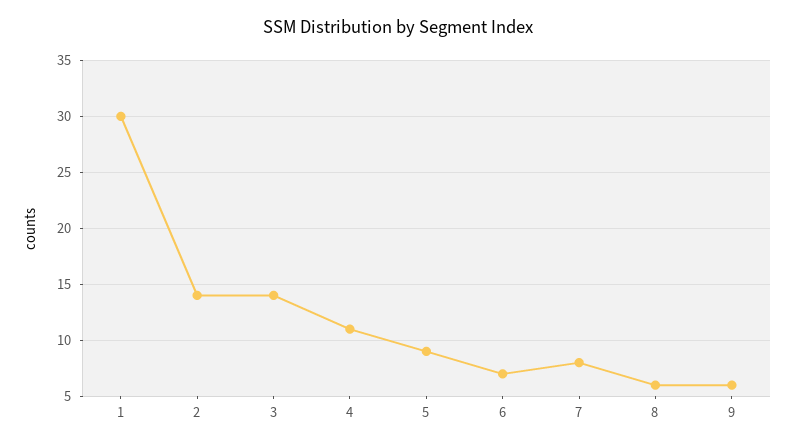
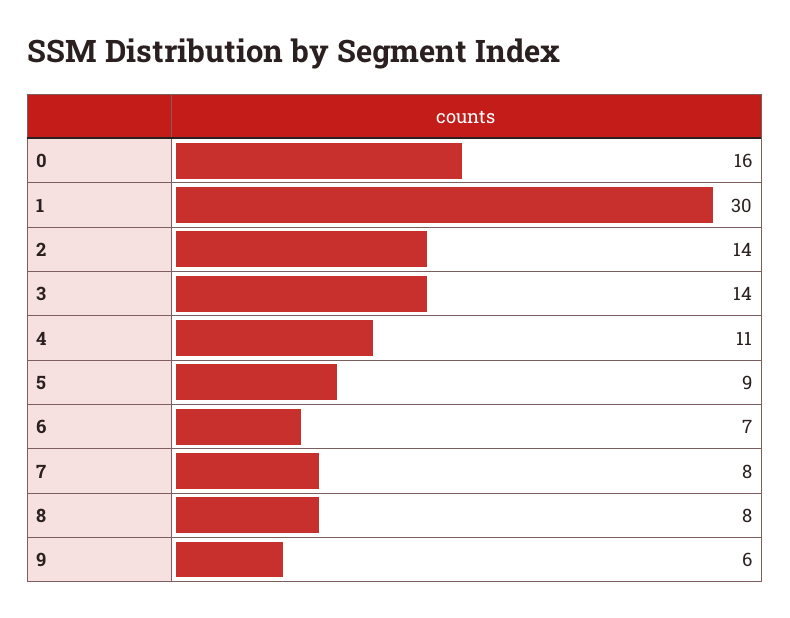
  {
    "1": 30,
    "2": 14,
    "3": 14,
    "4": 11,
    "5": 9,
    "6": 7,
    "7": 8,
-   "8": 6,
+   "8": 8,
-   "9": 6
+   "9": 6,
+   "0": 16
  }

